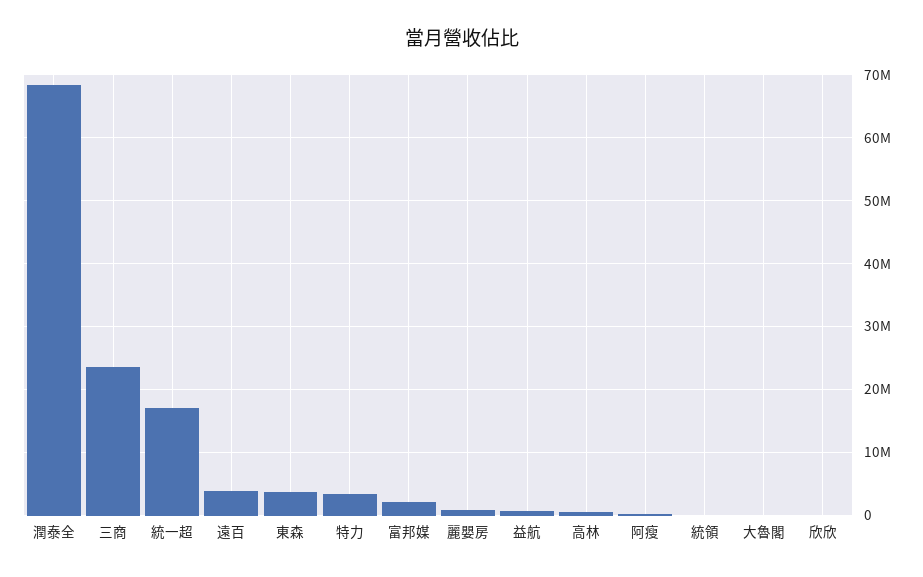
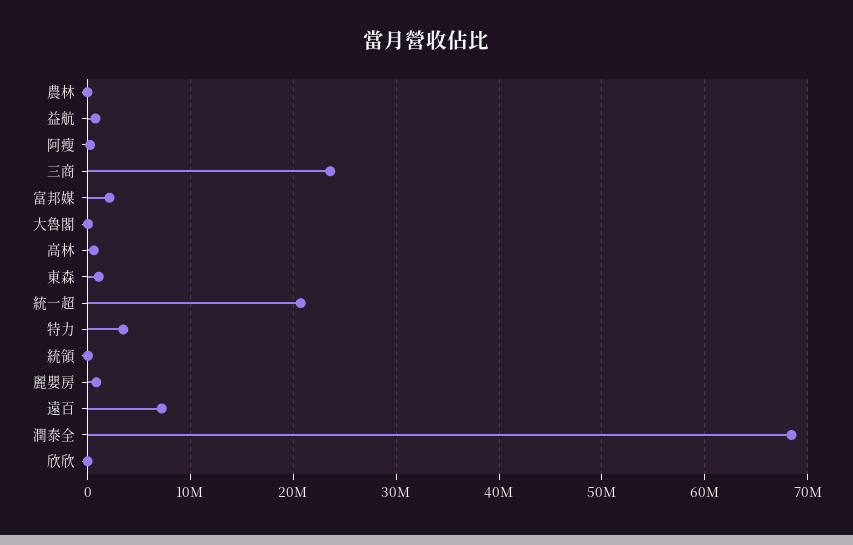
  {
    "潤泰全": 68000000,
    "三商": 24000000,
-   "統一超": 17000000,
+   "統一超": 21000000,
-   "遠百": 4000000,
+   "遠百": 7000000,
-   "東森": 4000000,
+   "東森": 1000000,
    "特力": 3000000,
    "富邦媒": 2000000,
    "麗嬰房": 1000000,
    "益航": 1000000,
    "高林": 1000000,
    "阿瘦": 0,
    "統領": 0,
    "大魯閣": 0,
-   "欣欣": 0
+   "欣欣": 0,
+   "農林": 0
  }

